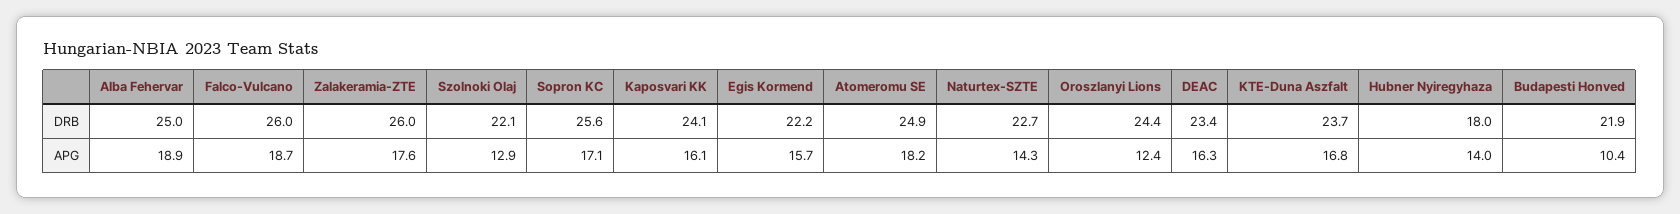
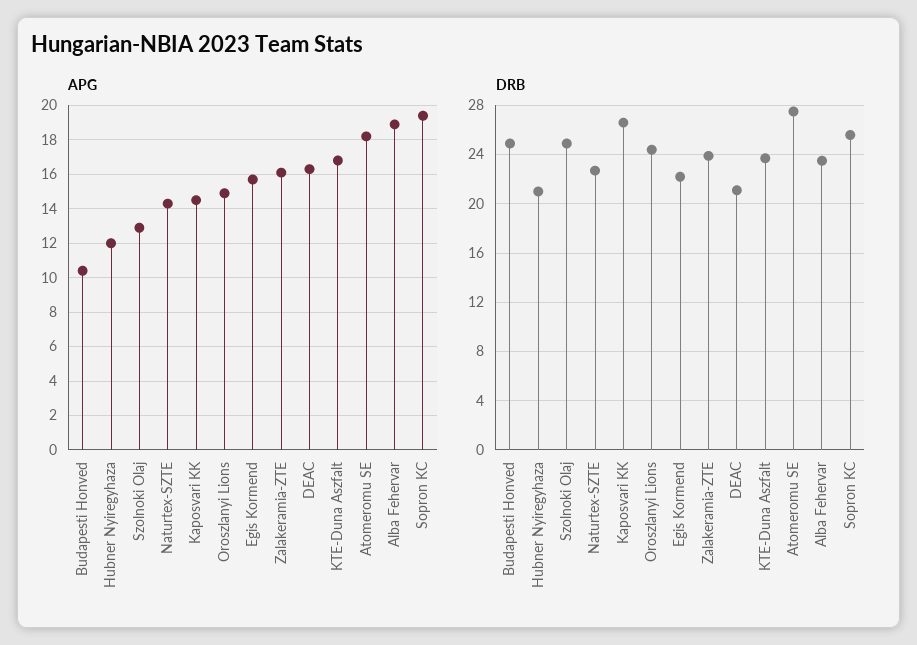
  {
    "DRB": {
-     "Alba Fehervar": 25,
+     "Alba Fehervar": 23.5,
-     "Falco-Vulcano": 26,
-     "Zalakeramia-ZTE": 26,
+     "Zalakeramia-ZTE": 24,
-     "Szolnoki Olaj": 22.1,
+     "Szolnoki Olaj": 25,
      "Sopron KC": 25.6,
-     "Kaposvari KK": 24.1,
+     "Kaposvari KK": 26.5,
      "Egis Kormend": 22.2,
-     "Atomeromu SE": 24.9,
+     "Atomeromu SE": 27.5,
      "Naturtex-SZTE": 22.7,
      "Oroszlanyi Lions": 24.4,
-     "DEAC": 23.4,
+     "DEAC": 21,
      "KTE-Duna Aszfalt": 23.7,
-     "Hubner Nyiregyhaza": 18,
+     "Hubner Nyiregyhaza": 21,
-     "Budapesti Honved": 21.9
+     "Budapesti Honved": 25
    },
    "APG": {
      "Alba Fehervar": 18.9,
-     "Falco-Vulcano": 18.7,
-     "Zalakeramia-ZTE": 17.6,
+     "Zalakeramia-ZTE": 16,
      "Szolnoki Olaj": 12.9,
-     "Sopron KC": 17.1,
+     "Sopron KC": 19.5,
-     "Kaposvari KK": 16.1,
+     "Kaposvari KK": 14.5,
      "Egis Kormend": 15.7,
      "Atomeromu SE": 18.2,
      "Naturtex-SZTE": 14.3,
-     "Oroszlanyi Lions": 12.4,
+     "Oroszlanyi Lions": 15,
      "DEAC": 16.3,
      "KTE-Duna Aszfalt": 16.8,
-     "Hubner Nyiregyhaza": 14,
+     "Hubner Nyiregyhaza": 12,
      "Budapesti Honved": 10.4
    }
  }

